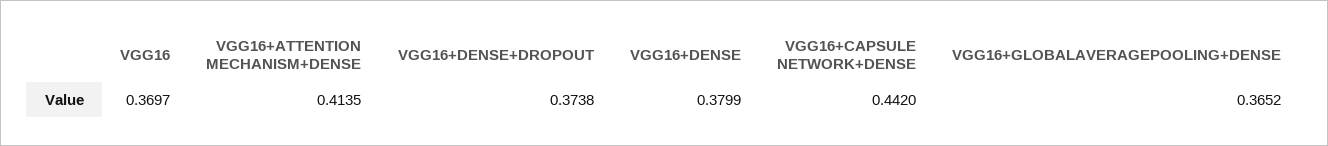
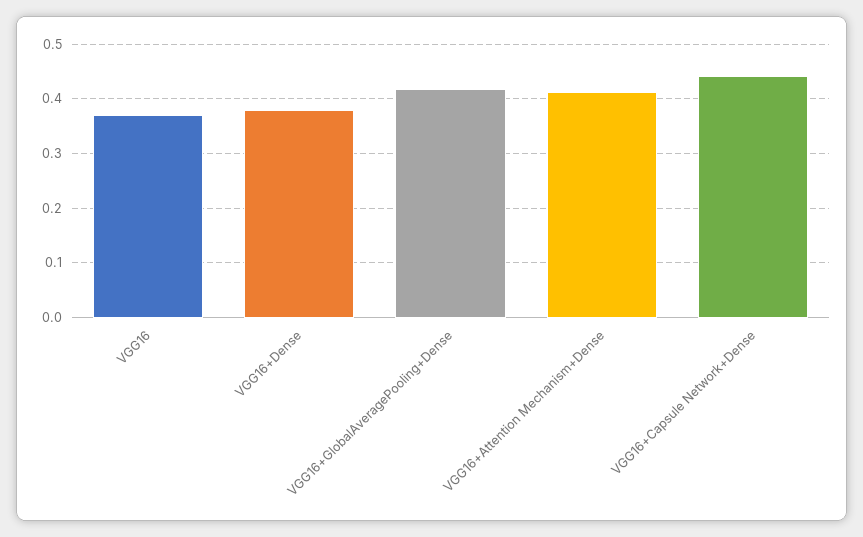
  {
    "VGG16": 0.3697,
    "VGG16+ATTENTION MECHANISM+DENSE": 0.4135,
-   "VGG16+DENSE+DROPOUT": 0.3738,
    "VGG16+DENSE": 0.3799,
    "VGG16+CAPSULE NETWORK+DENSE": 0.442,
-   "VGG16+GLOBALAVERAGEPOOLING+DENSE": 0.3652
+   "VGG16+GLOBALAVERAGEPOOLING+DENSE": 0.42
  }

